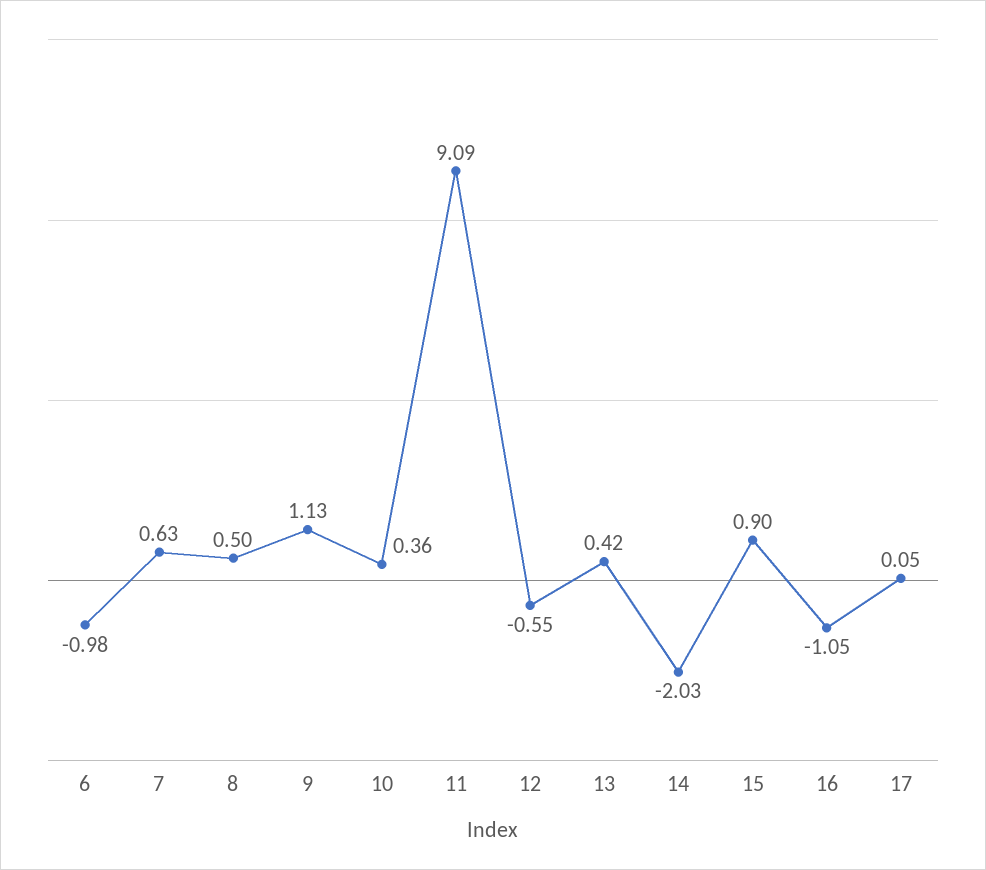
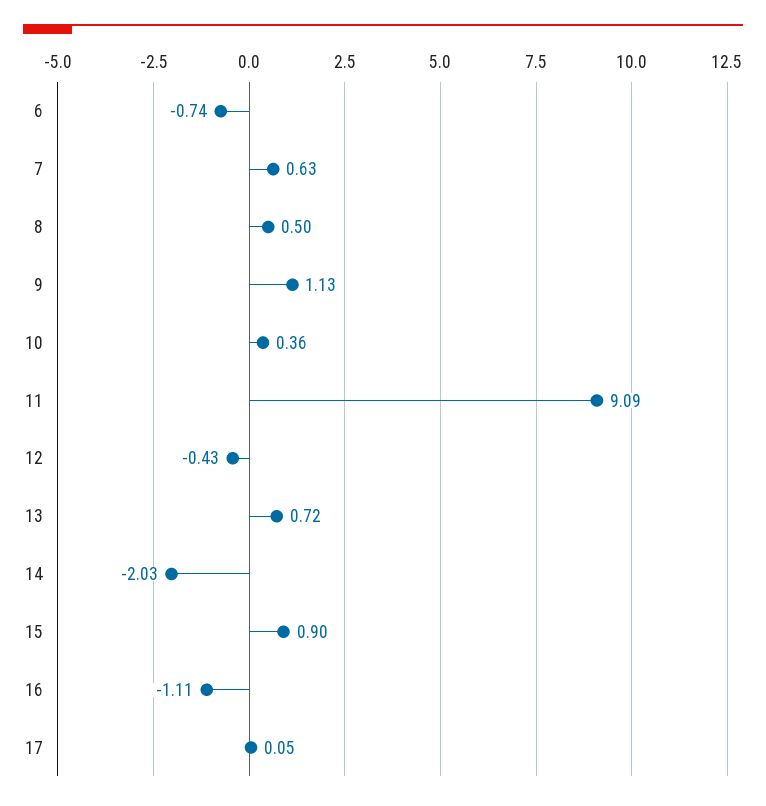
  {
-   "6": -0.98,
+   "6": -0.74,
    "7": 0.63,
    "8": 0.5,
    "9": 1.13,
    "10": 0.36,
    "11": 9.09,
-   "12": -0.55,
+   "12": -0.43,
-   "13": 0.42,
+   "13": 0.72,
    "14": -2.03,
    "15": 0.9,
-   "16": -1.05,
+   "16": -1.11,
    "17": 0.05
  }

